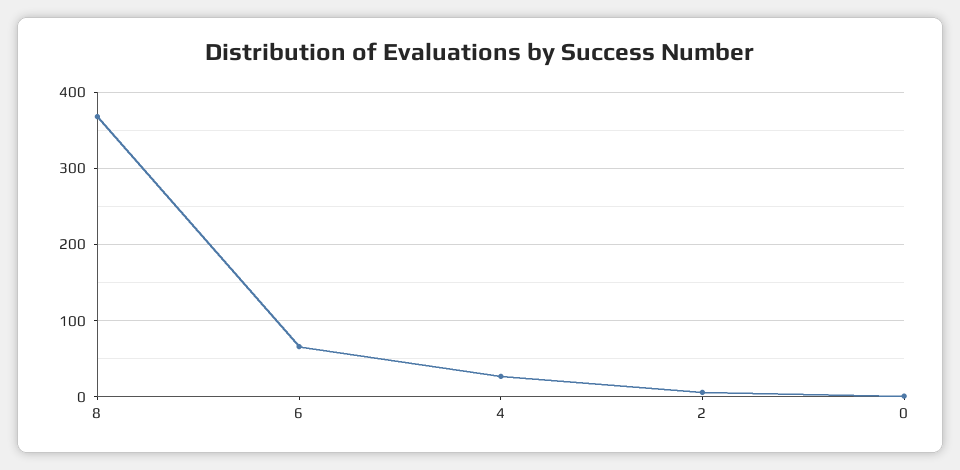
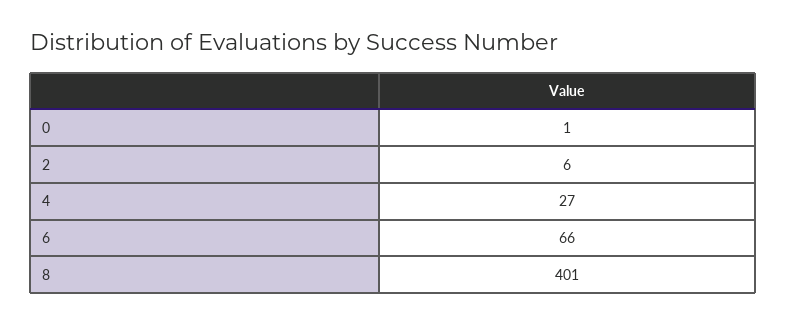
  {
-   "8": 370,
+   "8": 401,
    "6": 66,
    "4": 27,
    "2": 6,
    "0": 1
  }

